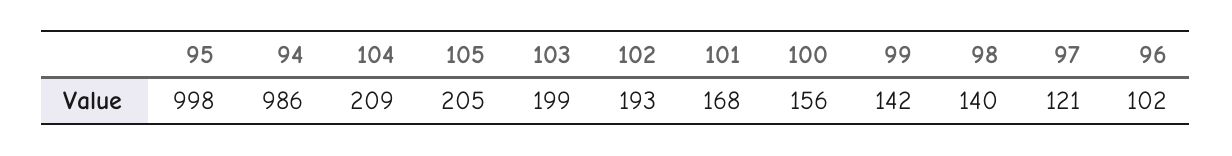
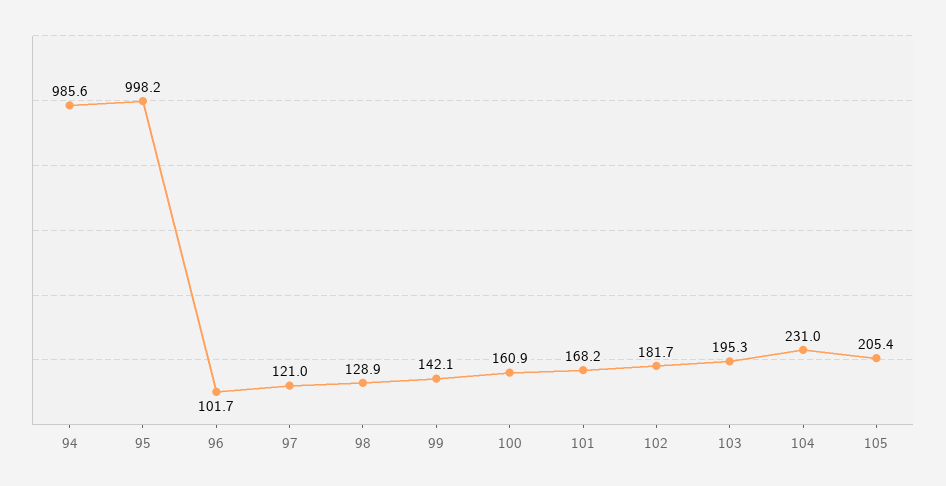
  {
    "95": 998.2,
    "94": 985.6,
-   "104": 209,
+   "104": 231,
    "105": 205.4,
-   "103": 199,
+   "103": 195.3,
-   "102": 193,
+   "102": 181.7,
    "101": 168.2,
-   "100": 156,
+   "100": 160.9,
    "99": 142.1,
-   "98": 140,
+   "98": 128.9,
    "97": 121,
    "96": 101.7
  }

